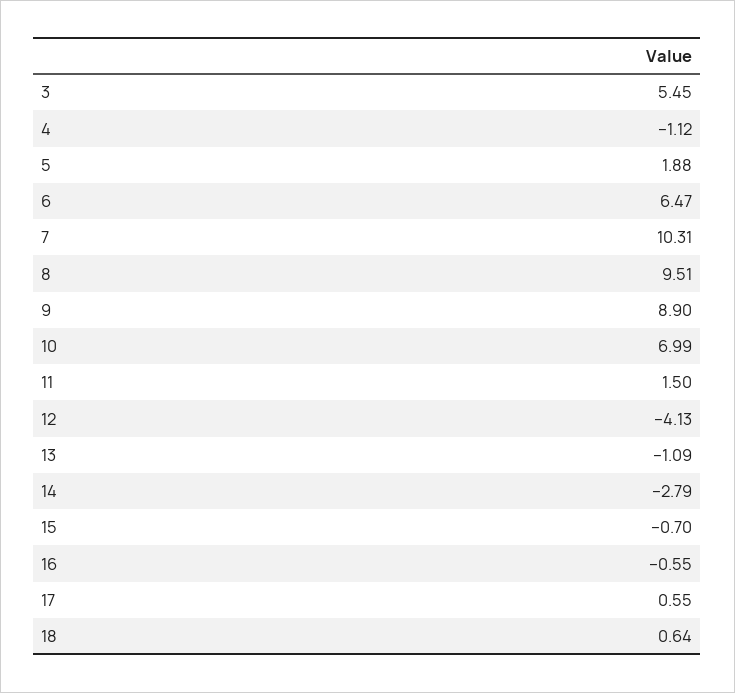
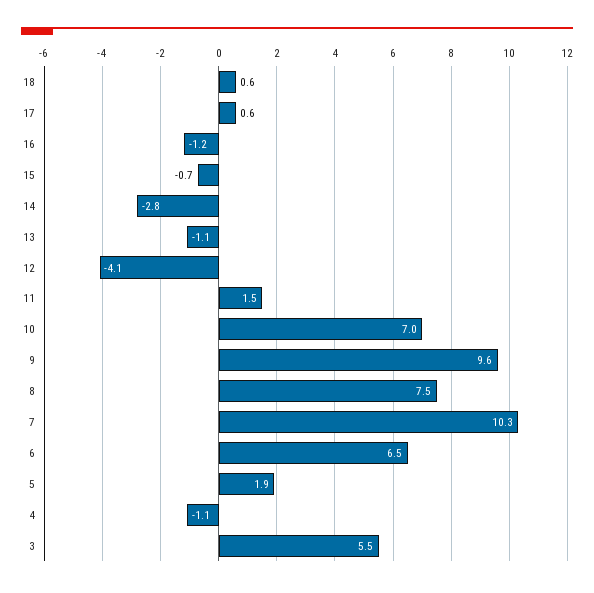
  {
    "3": 5.45,
    "4": -1.12,
    "5": 1.88,
    "6": 6.47,
    "7": 10.31,
-   "8": 9.51,
+   "8": 7.5,
-   "9": 8.9,
+   "9": 9.6,
    "10": 6.99,
    "11": 1.5,
    "12": -4.13,
    "13": -1.09,
    "14": -2.79,
    "15": -0.7,
-   "16": -0.55,
+   "16": -1.2,
    "17": 0.55,
    "18": 0.64
  }

